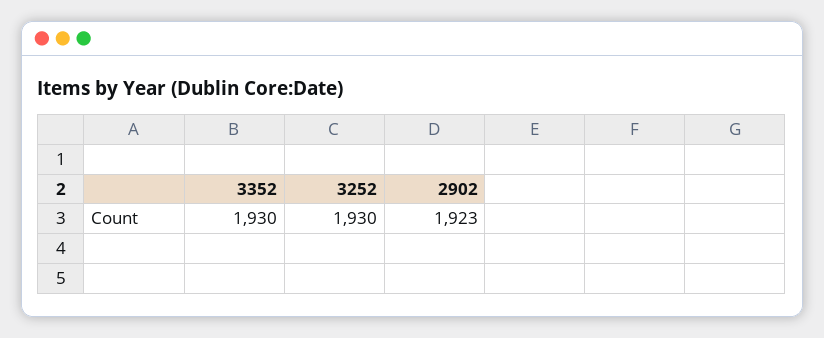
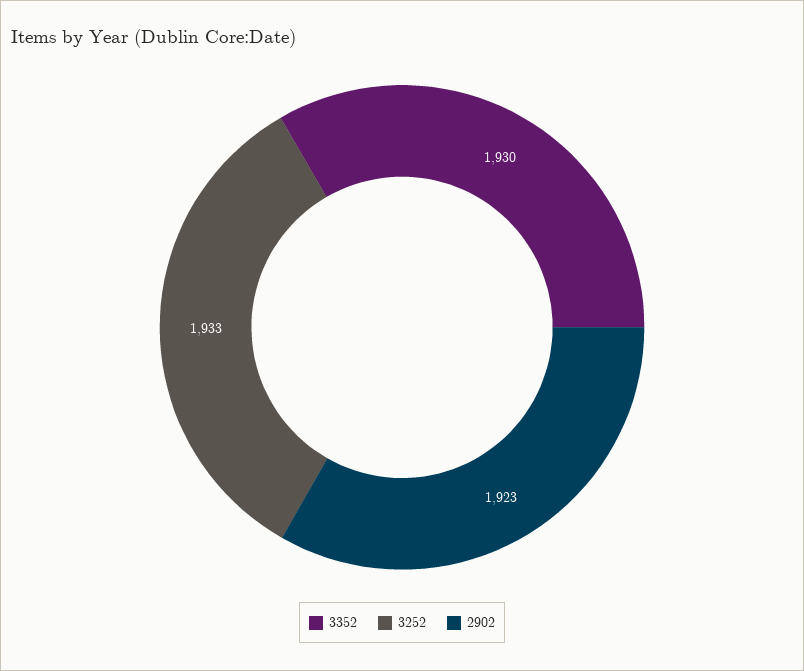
  {
    "3352": 1930,
-   "3252": 1930,
+   "3252": 1933,
    "2902": 1923
  }

